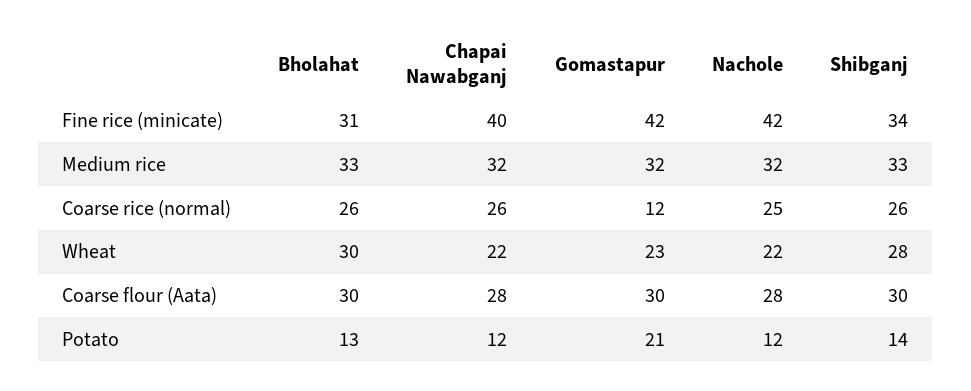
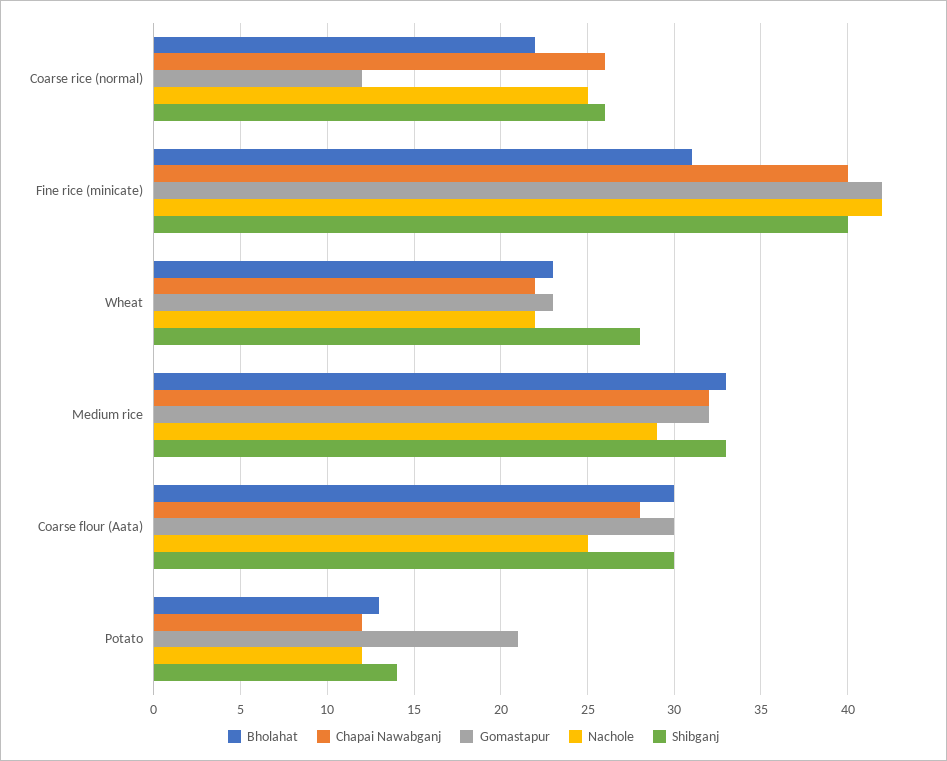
  {
    "Bholahat": {
      "Fine rice (minicate)": 31,
      "Medium rice": 33,
-     "Coarse rice (normal)": 26,
+     "Coarse rice (normal)": 22,
-     "Wheat": 30,
+     "Wheat": 23,
      "Coarse flour (Aata)": 30,
      "Potato": 13
    },
    "Chapai Nawabganj": {
      "Fine rice (minicate)": 40,
      "Medium rice": 32,
      "Coarse rice (normal)": 26,
      "Wheat": 22,
      "Coarse flour (Aata)": 28,
      "Potato": 12
    },
    "Gomastapur": {
      "Fine rice (minicate)": 42,
      "Medium rice": 32,
      "Coarse rice (normal)": 12,
      "Wheat": 23,
      "Coarse flour (Aata)": 30,
      "Potato": 21
    },
    "Nachole": {
      "Fine rice (minicate)": 42,
-     "Medium rice": 32,
+     "Medium rice": 29,
      "Coarse rice (normal)": 25,
      "Wheat": 22,
-     "Coarse flour (Aata)": 28,
+     "Coarse flour (Aata)": 25,
      "Potato": 12
    },
    "Shibganj": {
-     "Fine rice (minicate)": 34,
+     "Fine rice (minicate)": 40,
      "Medium rice": 33,
      "Coarse rice (normal)": 26,
      "Wheat": 28,
      "Coarse flour (Aata)": 30,
      "Potato": 14
    }
  }

